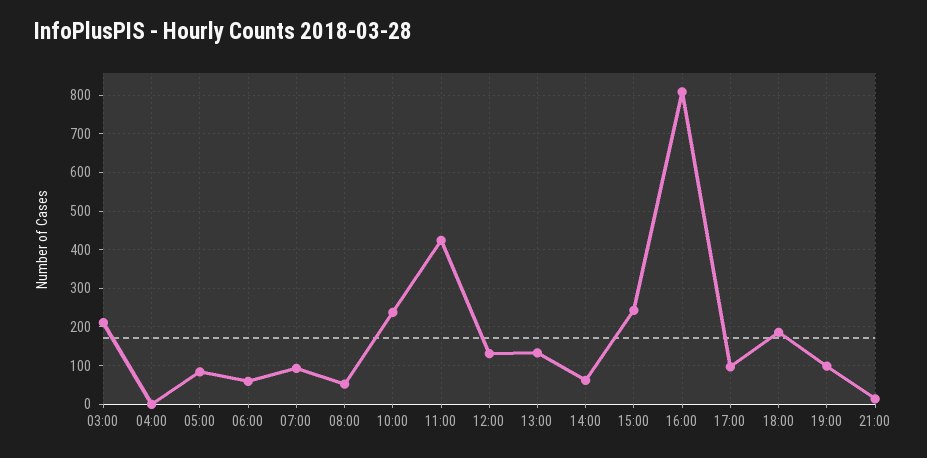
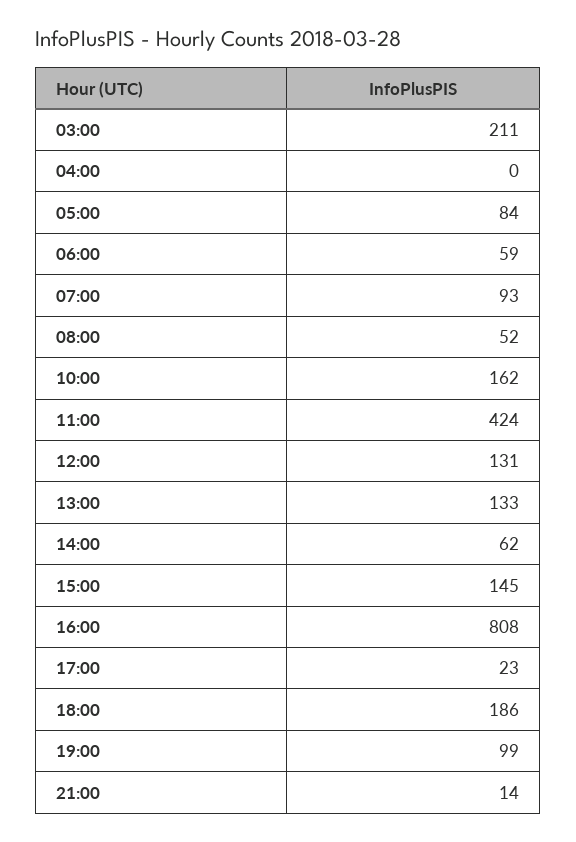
  {
    "03:00": 211,
    "04:00": 0,
    "05:00": 84,
    "06:00": 59,
    "07:00": 93,
    "08:00": 52,
-   "10:00": 240,
+   "10:00": 162,
    "11:00": 424,
    "12:00": 131,
    "13:00": 133,
    "14:00": 62,
-   "15:00": 240,
+   "15:00": 145,
    "16:00": 808,
-   "17:00": 100,
+   "17:00": 23,
    "18:00": 186,
    "19:00": 99,
    "21:00": 14
  }

